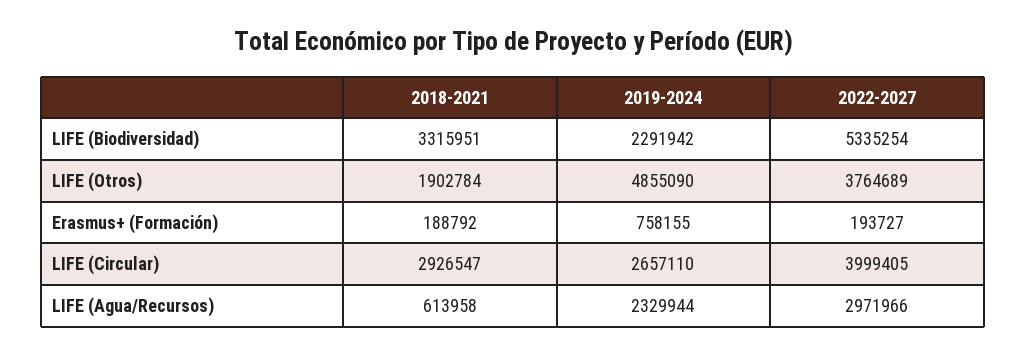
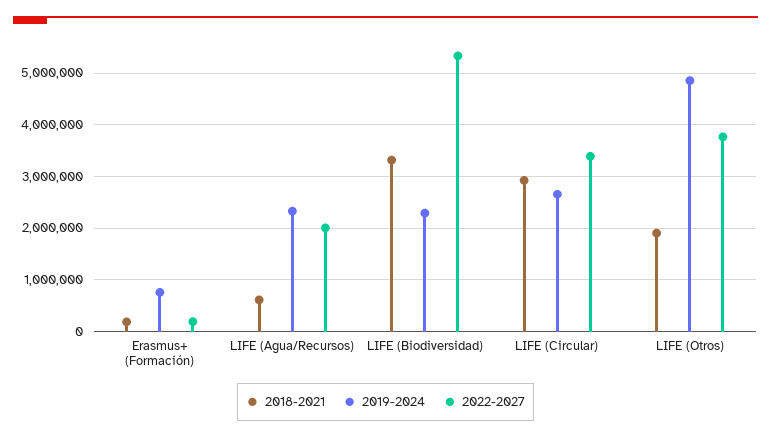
  {
    "2018-2021": {
      "LIFE (Biodiversidad)": 3315951,
      "LIFE (Otros)": 1902784,
      "Erasmus+ (Formación)": 188792,
      "LIFE (Circular)": 2926547,
      "LIFE (Agua/Recursos)": 613958
    },
    "2019-2024": {
      "LIFE (Biodiversidad)": 2291942,
      "LIFE (Otros)": 4855090,
      "Erasmus+ (Formación)": 758155,
      "LIFE (Circular)": 2657110,
      "LIFE (Agua/Recursos)": 2329944
    },
    "2022-2027": {
      "LIFE (Biodiversidad)": 5335254,
      "LIFE (Otros)": 3764689,
      "Erasmus+ (Formación)": 193727,
-     "LIFE (Circular)": 3999405,
+     "LIFE (Circular)": 3400000,
-     "LIFE (Agua/Recursos)": 2971966
+     "LIFE (Agua/Recursos)": 2000000
    }
  }

